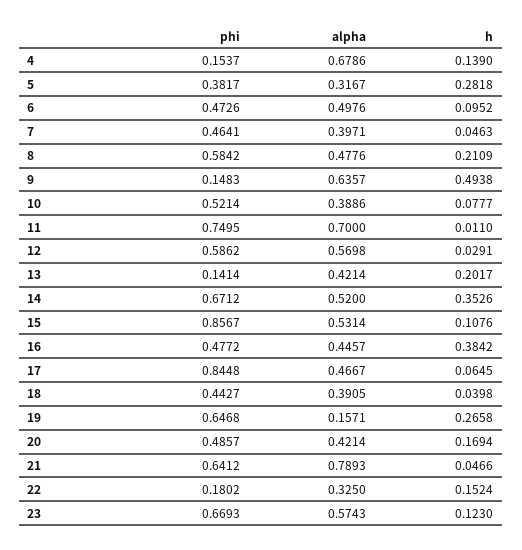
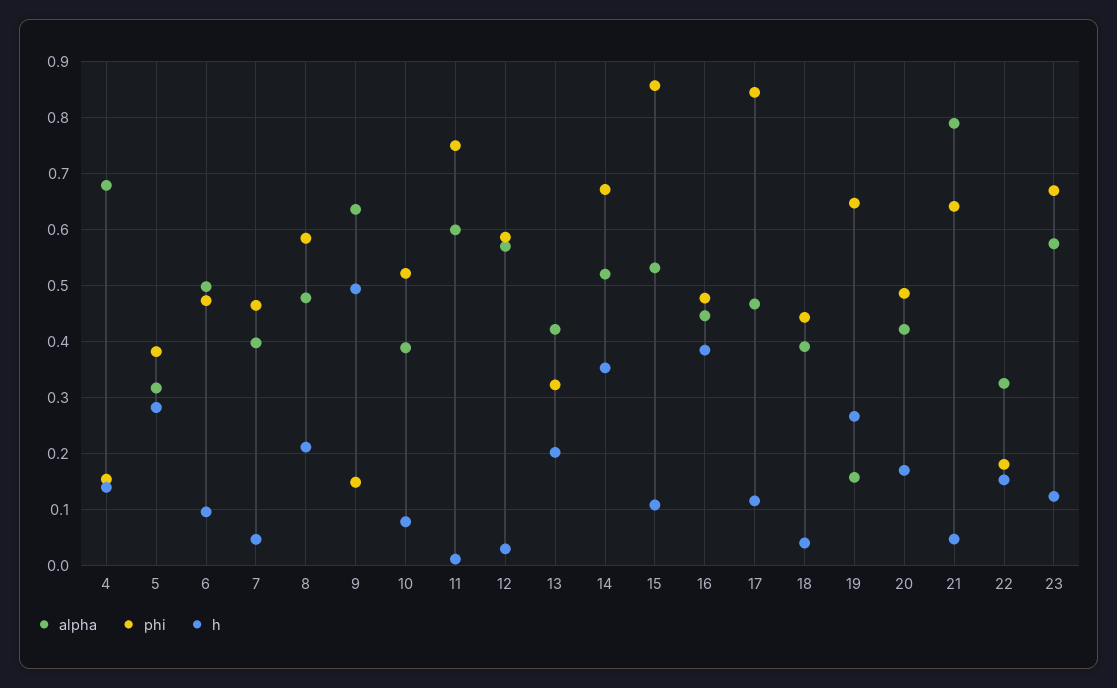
  {
    "phi": {
      "4": 0.1537,
      "5": 0.3817,
      "6": 0.4726,
      "7": 0.4641,
      "8": 0.5842,
      "9": 0.1483,
      "10": 0.5214,
      "11": 0.7495,
      "12": 0.5862,
-     "13": 0.1414,
+     "13": 0.32,
      "14": 0.6712,
      "15": 0.8567,
      "16": 0.4772,
      "17": 0.8448,
      "18": 0.4427,
      "19": 0.6468,
      "20": 0.4857,
      "21": 0.6412,
      "22": 0.1802,
      "23": 0.6693
    },
    "alpha": {
      "4": 0.6786,
      "5": 0.3167,
      "6": 0.4976,
      "7": 0.3971,
      "8": 0.4776,
      "9": 0.6357,
      "10": 0.3886,
-     "11": 0.7,
+     "11": 0.6,
      "12": 0.5698,
      "13": 0.4214,
      "14": 0.52,
      "15": 0.5314,
      "16": 0.4457,
      "17": 0.4667,
      "18": 0.3905,
      "19": 0.1571,
      "20": 0.4214,
      "21": 0.7893,
      "22": 0.325,
      "23": 0.5743
    },
    "h": {
      "4": 0.139,
      "5": 0.2818,
      "6": 0.0952,
      "7": 0.0463,
      "8": 0.2109,
      "9": 0.4938,
      "10": 0.0777,
      "11": 0.011,
      "12": 0.0291,
      "13": 0.2017,
      "14": 0.3526,
      "15": 0.1076,
      "16": 0.3842,
-     "17": 0.0645,
+     "17": 0.12,
      "18": 0.0398,
      "19": 0.2658,
      "20": 0.1694,
      "21": 0.0466,
      "22": 0.1524,
      "23": 0.123
    }
  }

